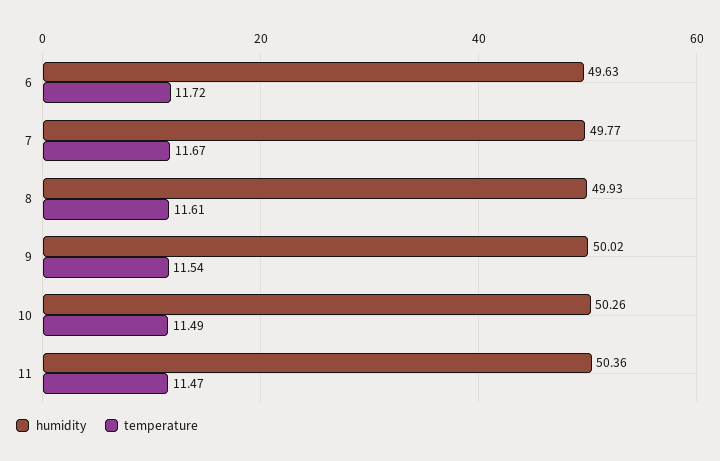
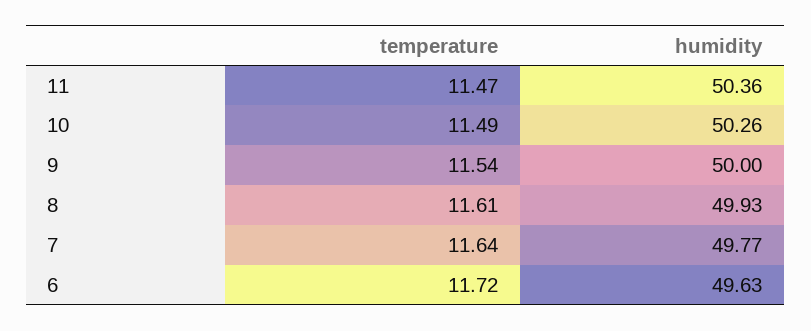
  {
    "humidity": {
      "6": 49.63,
      "7": 49.77,
      "8": 49.93,
-     "9": 50.02,
+     "9": 50,
      "10": 50.26,
      "11": 50.36
    },
    "temperature": {
      "6": 11.72,
-     "7": 11.67,
+     "7": 11.64,
      "8": 11.61,
      "9": 11.54,
      "10": 11.49,
      "11": 11.47
    }
  }

